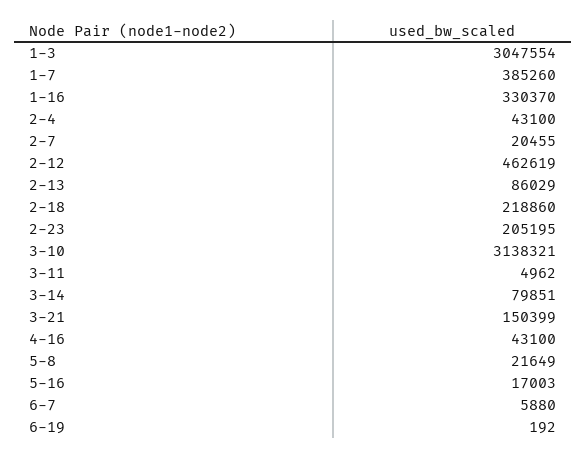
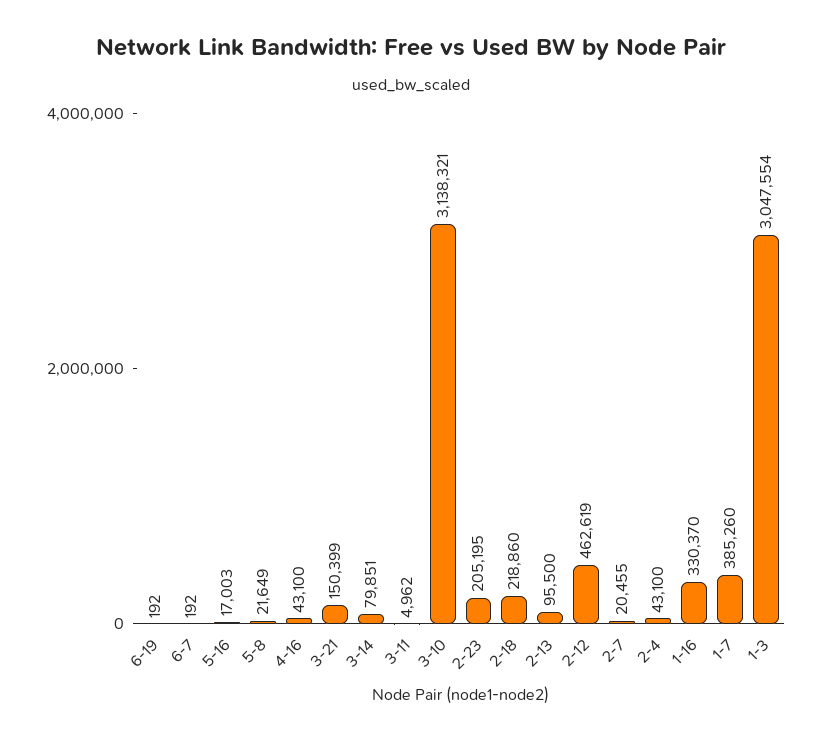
  {
    "1-3": 3047554,
    "1-7": 385260,
    "1-16": 330370,
    "2-4": 43100,
    "2-7": 20455,
    "2-12": 462619,
-   "2-13": 86029,
+   "2-13": 95500,
    "2-18": 218860,
    "2-23": 205195,
    "3-10": 3138321,
    "3-11": 4962,
    "3-14": 79851,
    "3-21": 150399,
    "4-16": 43100,
    "5-8": 21649,
    "5-16": 17003,
-   "6-7": 5880,
+   "6-7": 192,
    "6-19": 192
  }

